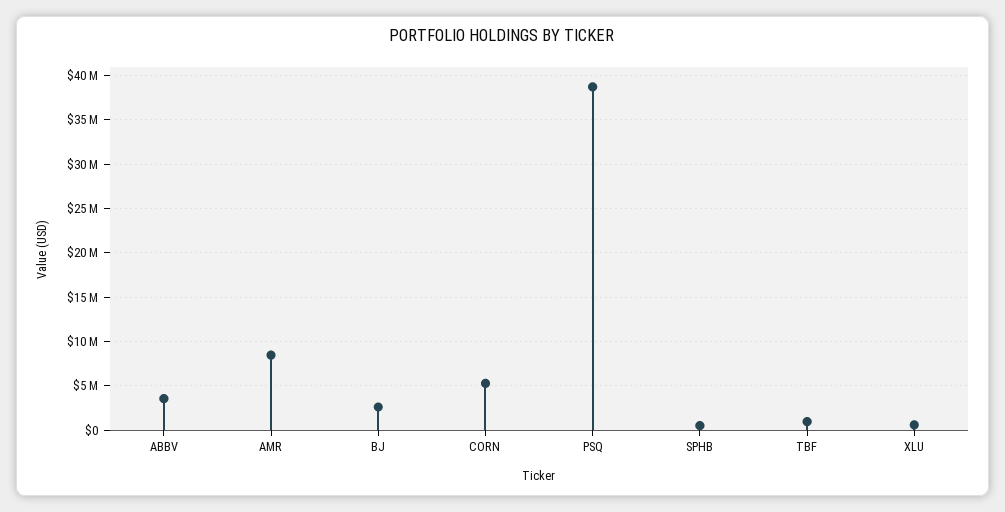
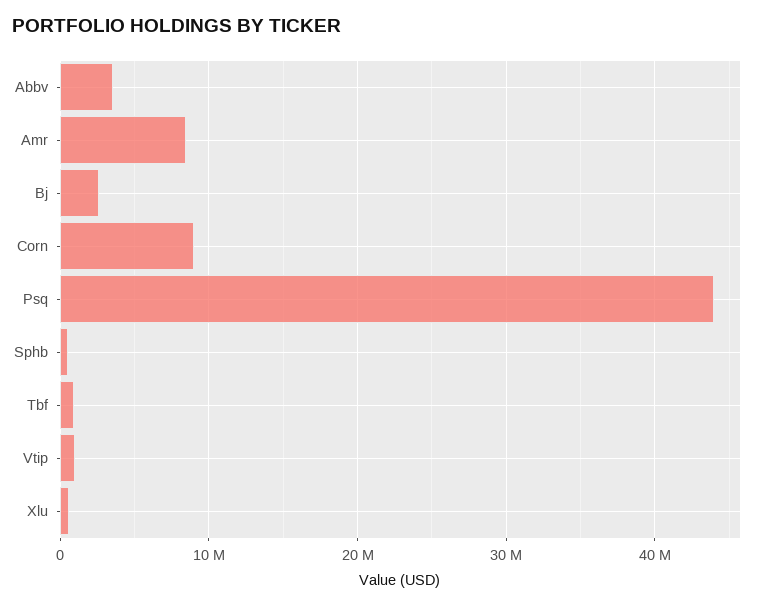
  {
    "ABBV": 4000000,
    "AMR": 8000000,
    "BJ": 3000000,
-   "CORN": 5000000,
+   "CORN": 9000000,
-   "PSQ": 39000000,
+   "PSQ": 44000000,
    "SPHB": 1000000,
    "TBF": 1000000,
-   "XLU": 1000000
+   "XLU": 1000000,
+   "Vtip": 1000000
  }

